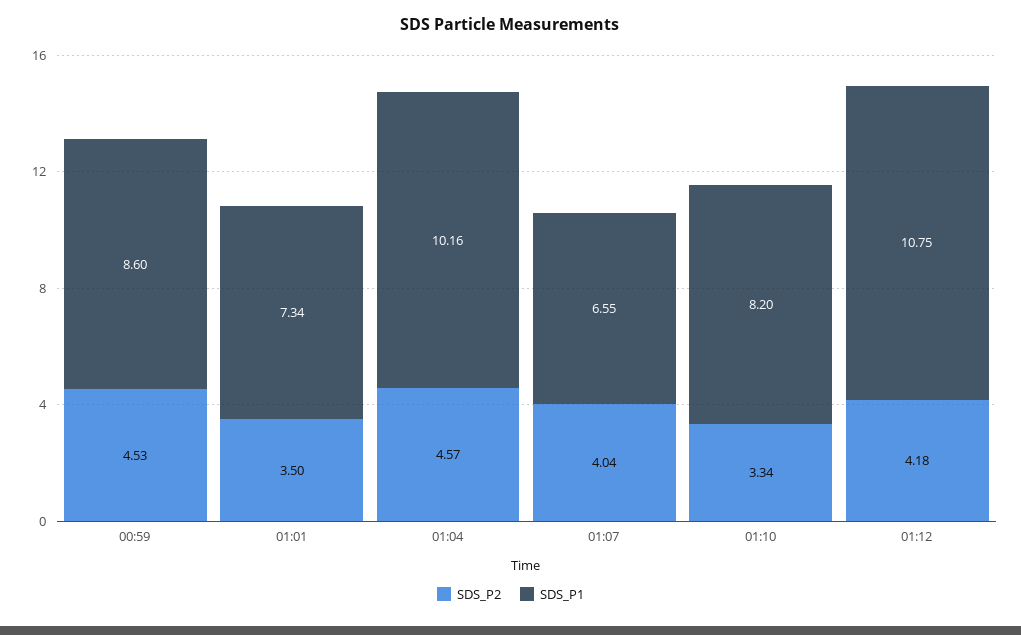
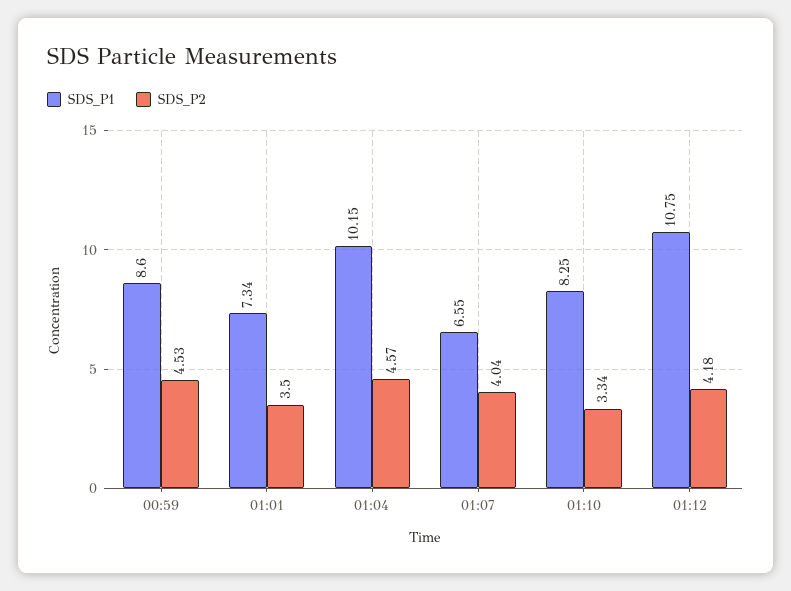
  {
    "SDS_P2": {
      "00:59": 4.53,
      "01:01": 3.5,
      "01:04": 4.57,
      "01:07": 4.04,
      "01:10": 3.34,
      "01:12": 4.18
    },
    "SDS_P1": {
      "00:59": 8.6,
      "01:01": 7.34,
-     "01:04": 10.16,
+     "01:04": 10.15,
      "01:07": 6.55,
-     "01:10": 8.2,
+     "01:10": 8.25,
      "01:12": 10.75
    }
  }

